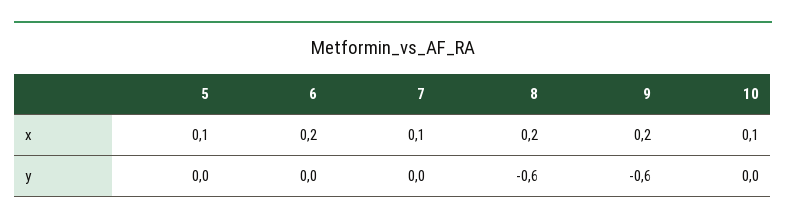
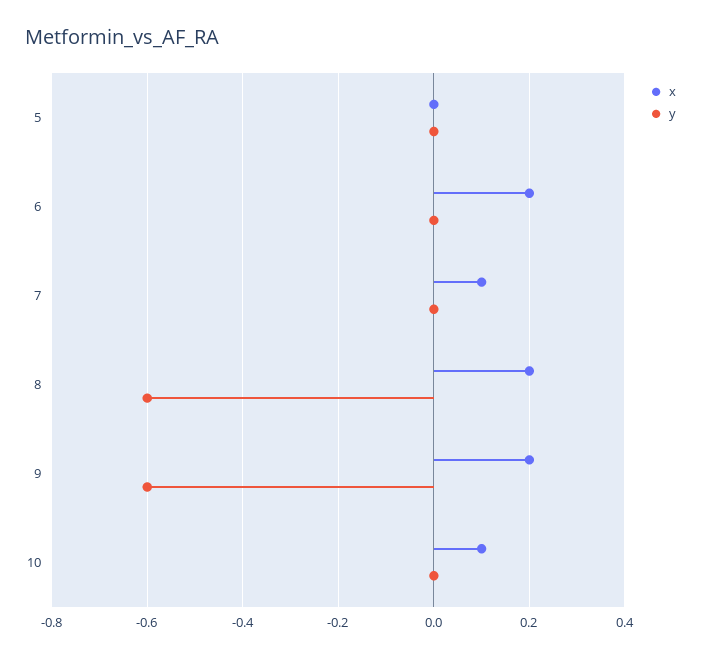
  {
    "x": {
-     "5": 0.1,
+     "5": 0,
      "6": 0.2,
      "7": 0.1,
      "8": 0.2,
      "9": 0.2,
      "10": 0.1
    },
    "y": {
      "5": 0,
      "6": 0,
      "7": 0,
      "8": -0.6,
      "9": -0.6,
      "10": 0
    }
  }

